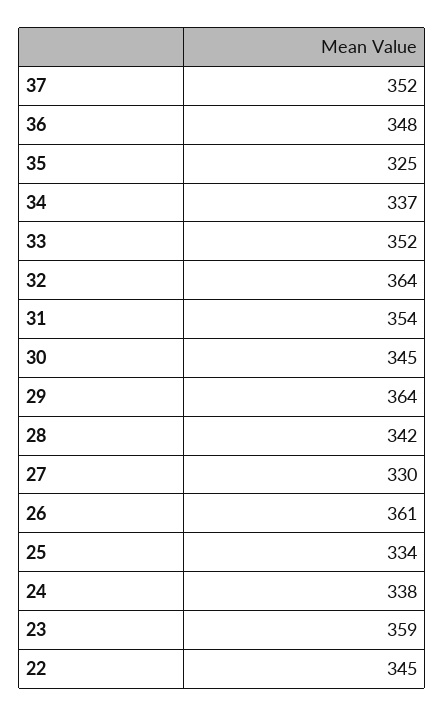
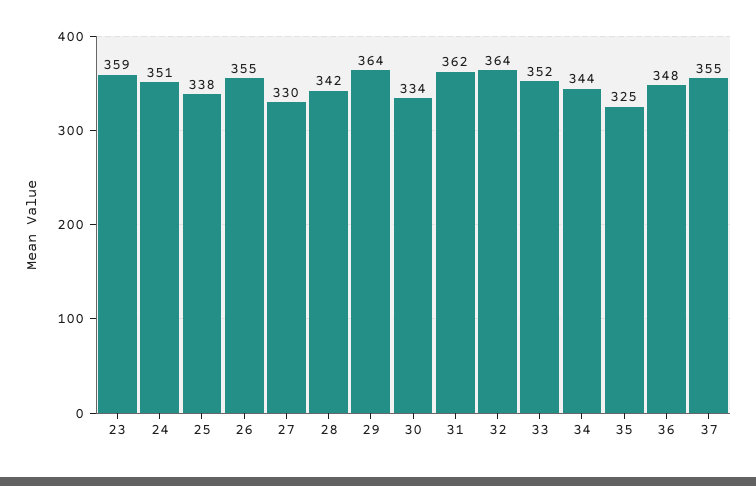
  {
-   "37": 352,
+   "37": 355,
    "36": 348,
    "35": 325,
-   "34": 337,
+   "34": 344,
    "33": 352,
    "32": 364,
-   "31": 354,
+   "31": 362,
-   "30": 345,
+   "30": 334,
    "29": 364,
    "28": 342,
    "27": 330,
-   "26": 361,
+   "26": 355,
-   "25": 334,
+   "25": 338,
-   "24": 338,
+   "24": 351,
-   "23": 359,
+   "23": 359
-   "22": 345
  }

